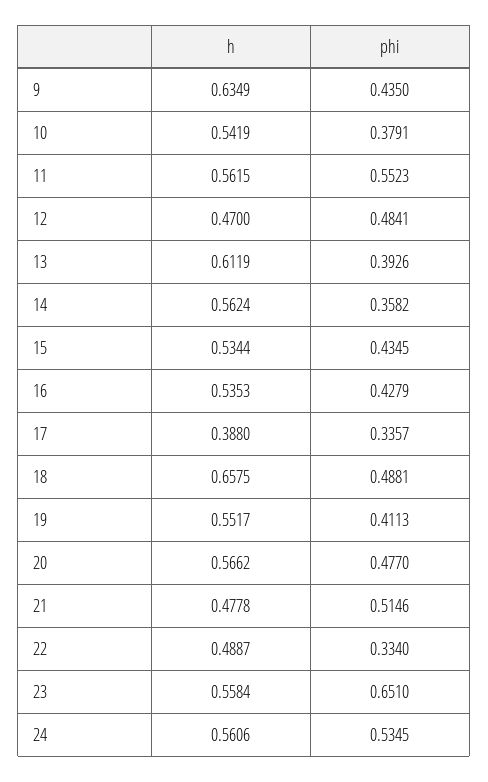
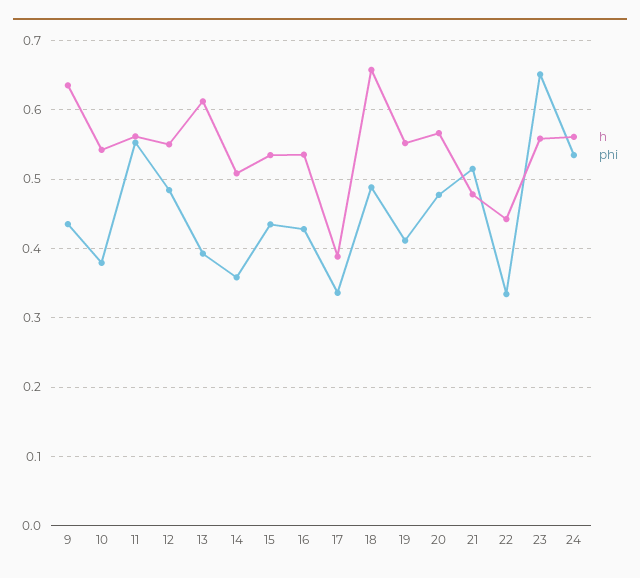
  {
    "h": {
      "9": 0.6349,
      "10": 0.5419,
      "11": 0.5615,
-     "12": 0.47,
+     "12": 0.55,
      "13": 0.6119,
-     "14": 0.5624,
+     "14": 0.51,
      "15": 0.5344,
      "16": 0.5353,
      "17": 0.388,
      "18": 0.6575,
      "19": 0.5517,
      "20": 0.5662,
      "21": 0.4778,
-     "22": 0.4887,
+     "22": 0.44,
      "23": 0.5584,
      "24": 0.5606
    },
    "phi": {
      "9": 0.435,
      "10": 0.3791,
      "11": 0.5523,
      "12": 0.4841,
      "13": 0.3926,
      "14": 0.3582,
      "15": 0.4345,
      "16": 0.4279,
      "17": 0.3357,
      "18": 0.4881,
      "19": 0.4113,
      "20": 0.477,
      "21": 0.5146,
      "22": 0.334,
      "23": 0.651,
      "24": 0.5345
    }
  }

